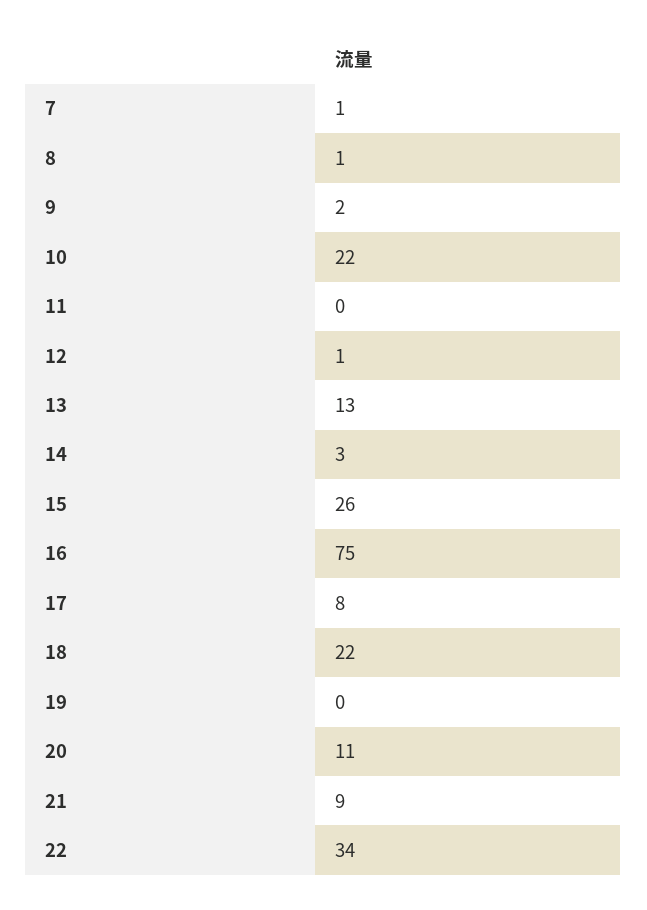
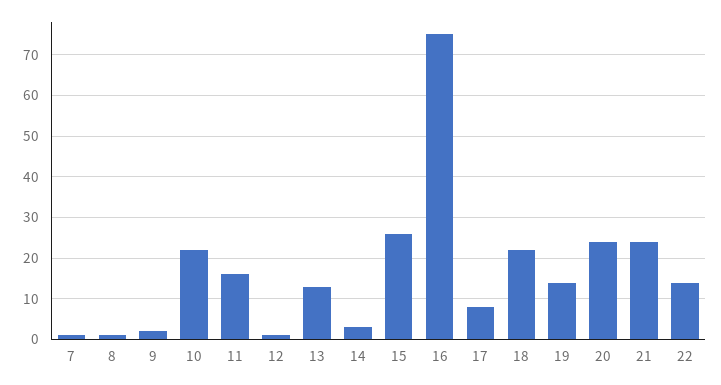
  {
    "7": 1,
    "8": 1,
    "9": 2,
    "10": 22,
-   "11": 0,
+   "11": 15,
    "12": 1,
    "13": 13,
    "14": 3,
    "15": 26,
    "16": 75,
    "17": 8,
    "18": 22,
-   "19": 0,
+   "19": 15,
-   "20": 11,
+   "20": 25,
-   "21": 9,
+   "21": 25,
-   "22": 34
+   "22": 15
  }

